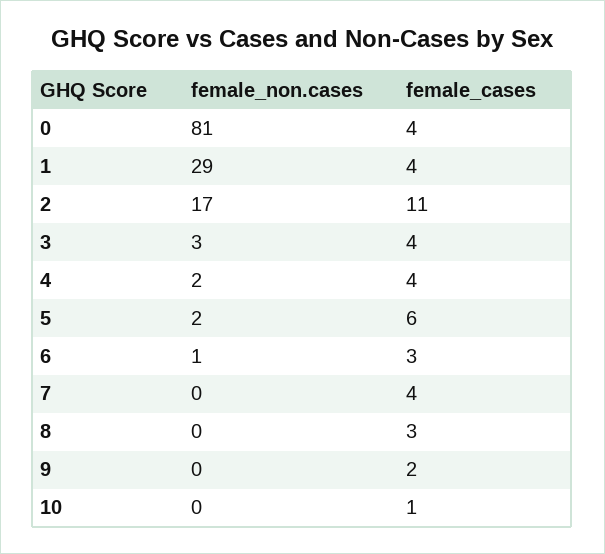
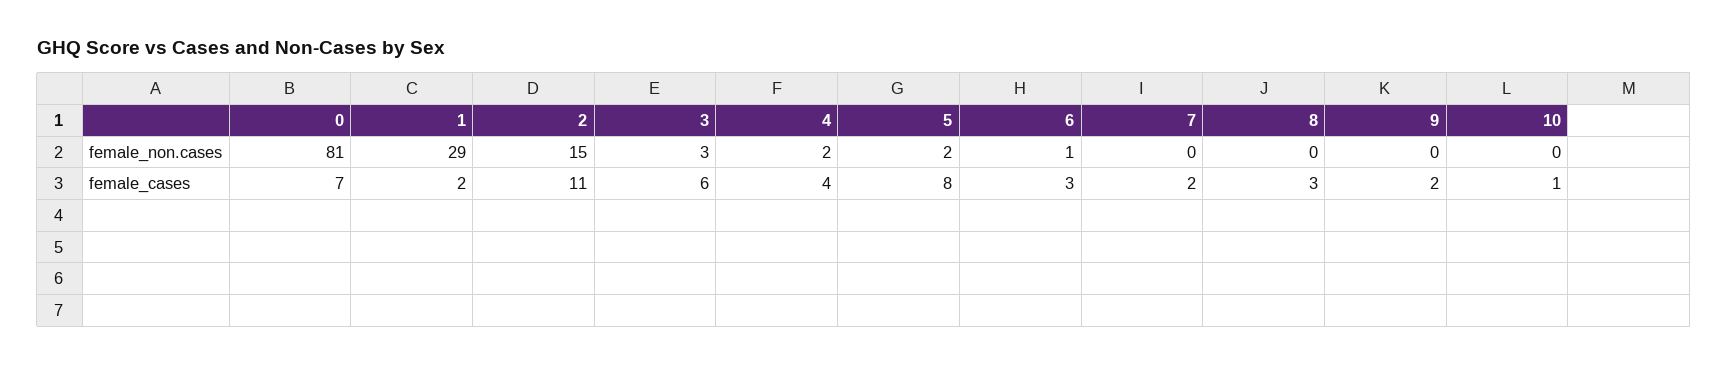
  {
    "female_non.cases": {
      "0": 81,
      "1": 29,
-     "2": 17,
+     "2": 15,
      "3": 3,
      "4": 2,
      "5": 2,
      "6": 1,
      "7": 0,
      "8": 0,
      "9": 0,
      "10": 0
    },
    "female_cases": {
-     "0": 4,
+     "0": 7,
-     "1": 4,
+     "1": 2,
      "2": 11,
-     "3": 4,
+     "3": 6,
      "4": 4,
-     "5": 6,
+     "5": 8,
      "6": 3,
-     "7": 4,
+     "7": 2,
      "8": 3,
      "9": 2,
      "10": 1
    }
  }

